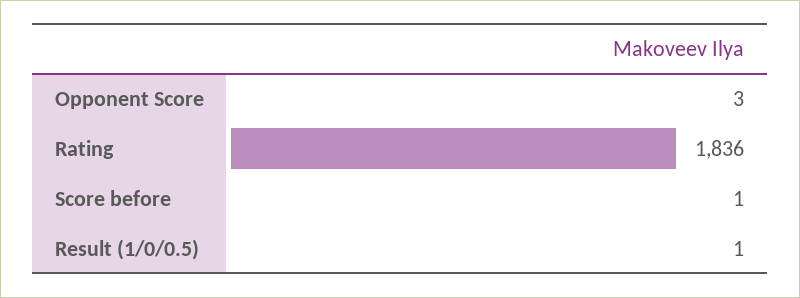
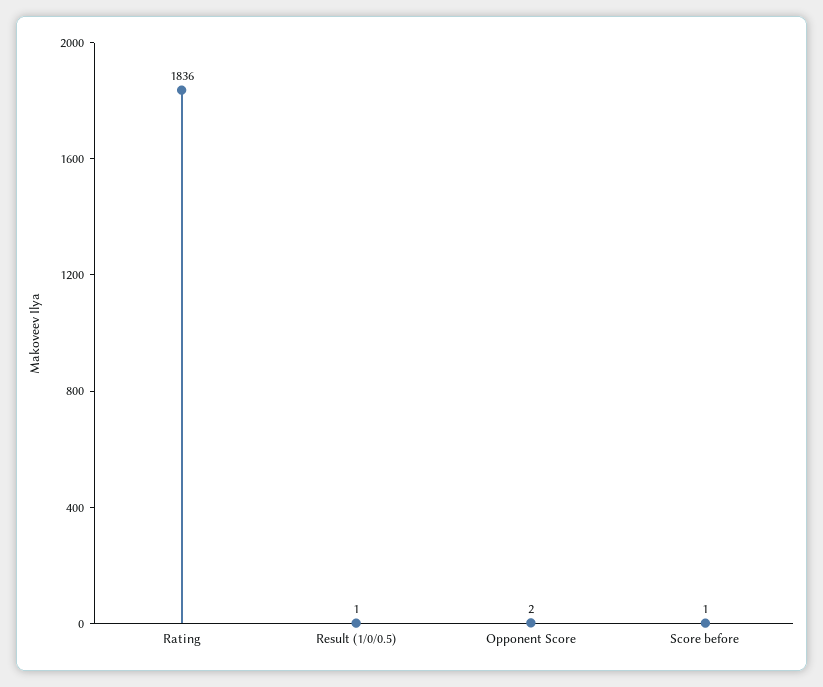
  {
-   "Opponent Score": 3,
+   "Opponent Score": 2,
    "Rating": 1836,
    "Score before": 1,
    "Result (1/0/0.5)": 1
  }

